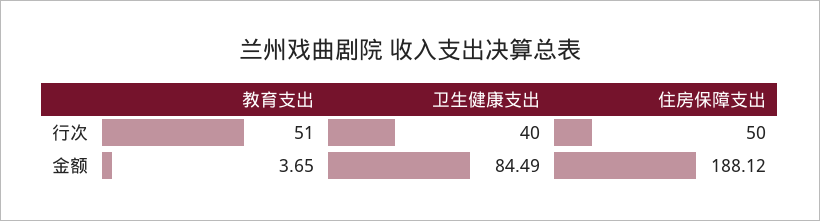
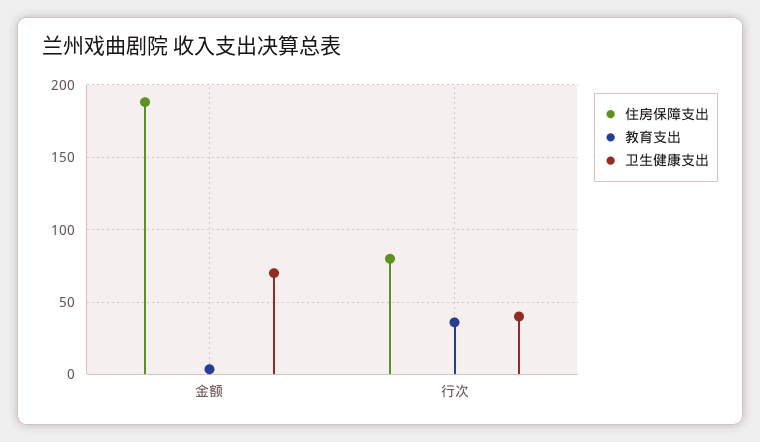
  {
    "教育支出": {
-     "行次": 51,
+     "行次": 35,
      "金额": 3.65
    },
    "卫生健康支出": {
      "行次": 40,
-     "金额": 84.49
+     "金额": 70
    },
    "住房保障支出": {
-     "行次": 50,
+     "行次": 80,
      "金额": 188.12
    }
  }

